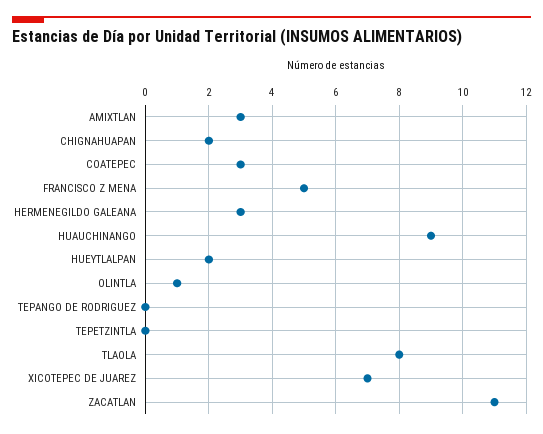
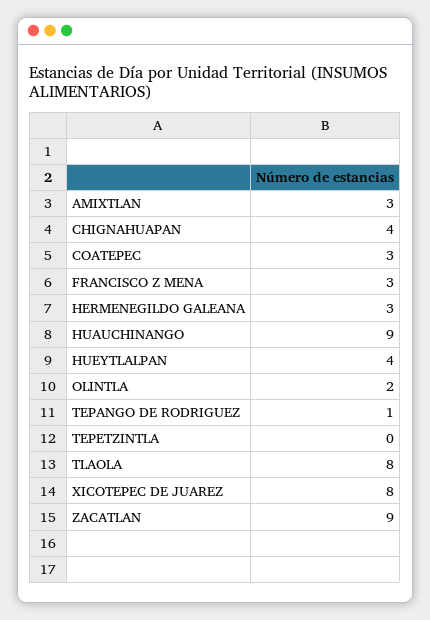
  {
    "AMIXTLAN": 3,
-   "CHIGNAHUAPAN": 2,
+   "CHIGNAHUAPAN": 4,
    "COATEPEC": 3,
-   "FRANCISCO Z MENA": 5,
+   "FRANCISCO Z MENA": 3,
    "HERMENEGILDO GALEANA": 3,
    "HUAUCHINANGO": 9,
-   "HUEYTLALPAN": 2,
+   "HUEYTLALPAN": 4,
-   "OLINTLA": 1,
+   "OLINTLA": 2,
-   "TEPANGO DE RODRIGUEZ": 0,
+   "TEPANGO DE RODRIGUEZ": 1,
    "TEPETZINTLA": 0,
    "TLAOLA": 8,
-   "XICOTEPEC DE JUAREZ": 7,
+   "XICOTEPEC DE JUAREZ": 8,
-   "ZACATLAN": 11
+   "ZACATLAN": 9
  }

